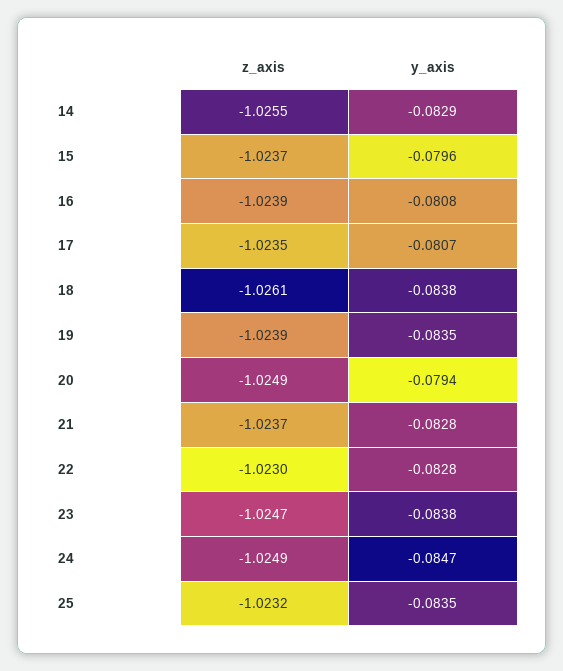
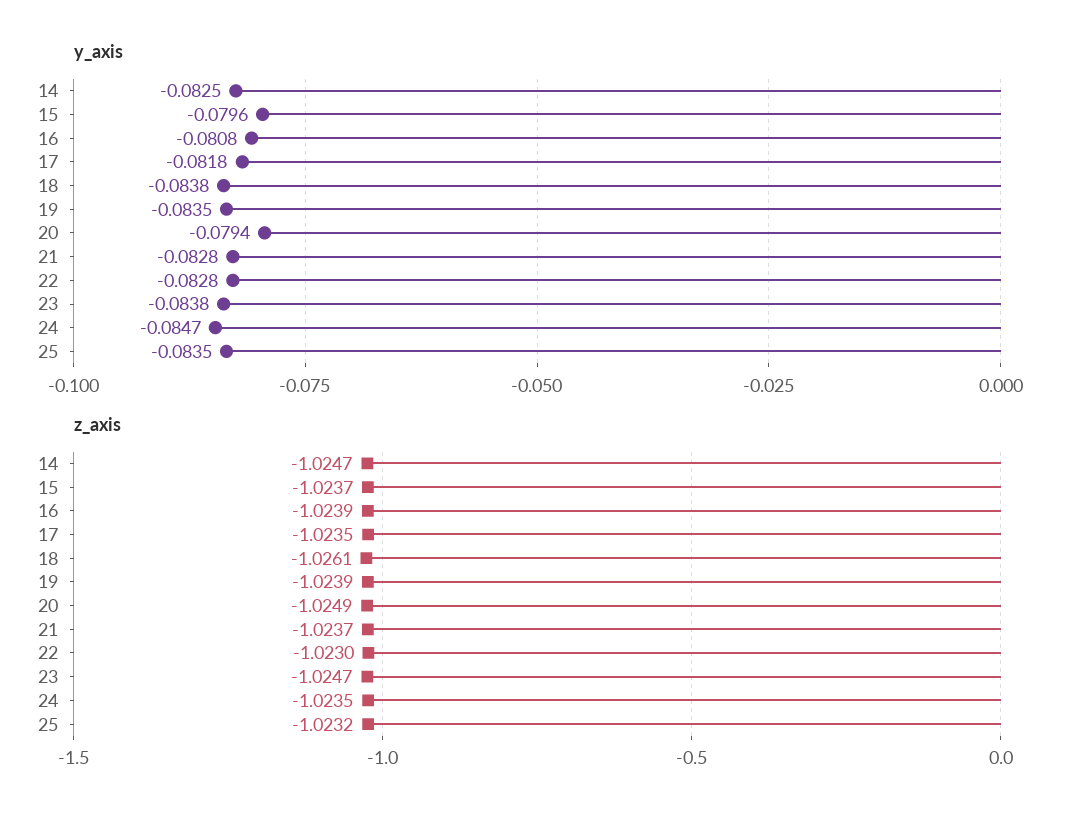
  {
    "z_axis": {
-     "14": -1.0255,
+     "14": -1.0247,
      "15": -1.0237,
      "16": -1.0239,
      "17": -1.0235,
      "18": -1.0261,
      "19": -1.0239,
      "20": -1.0249,
      "21": -1.0237,
      "22": -1.023,
      "23": -1.0247,
-     "24": -1.0249,
+     "24": -1.0235,
      "25": -1.0232
    },
    "y_axis": {
-     "14": -0.0829,
+     "14": -0.0825,
      "15": -0.0796,
      "16": -0.0808,
-     "17": -0.0807,
+     "17": -0.0818,
      "18": -0.0838,
      "19": -0.0835,
      "20": -0.0794,
      "21": -0.0828,
      "22": -0.0828,
      "23": -0.0838,
      "24": -0.0847,
      "25": -0.0835
    }
  }

